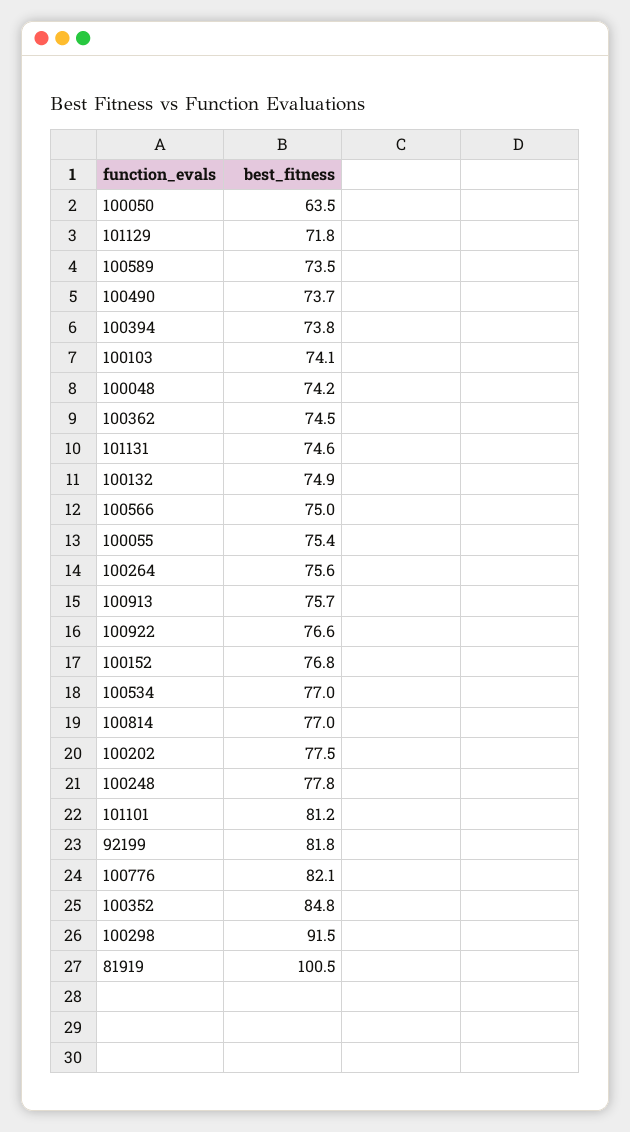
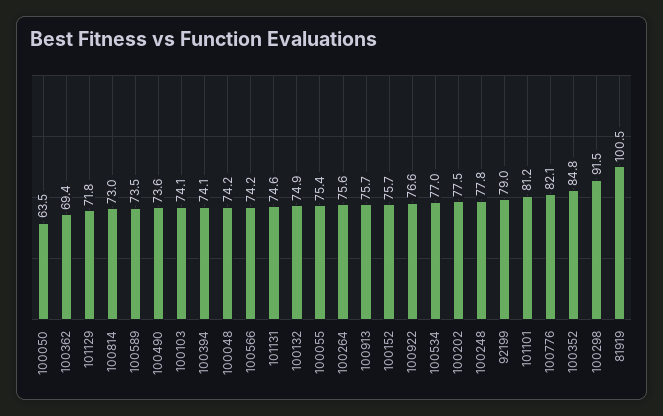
  {
    "100050": 63.5,
    "101129": 71.8,
    "100589": 73.5,
-   "100490": 73.7,
+   "100490": 73.6,
-   "100394": 73.8,
+   "100394": 74.1,
    "100103": 74.1,
    "100048": 74.2,
-   "100362": 74.5,
+   "100362": 69.4,
    "101131": 74.6,
    "100132": 74.9,
-   "100566": 75,
+   "100566": 74.2,
    "100055": 75.4,
    "100264": 75.6,
    "100913": 75.7,
    "100922": 76.6,
-   "100152": 76.8,
+   "100152": 75.7,
    "100534": 77,
-   "100814": 77,
+   "100814": 73,
    "100202": 77.5,
    "100248": 77.8,
    "101101": 81.2,
-   "92199": 81.8,
+   "92199": 79,
    "100776": 82.1,
    "100352": 84.8,
    "100298": 91.5,
    "81919": 100.5
  }

